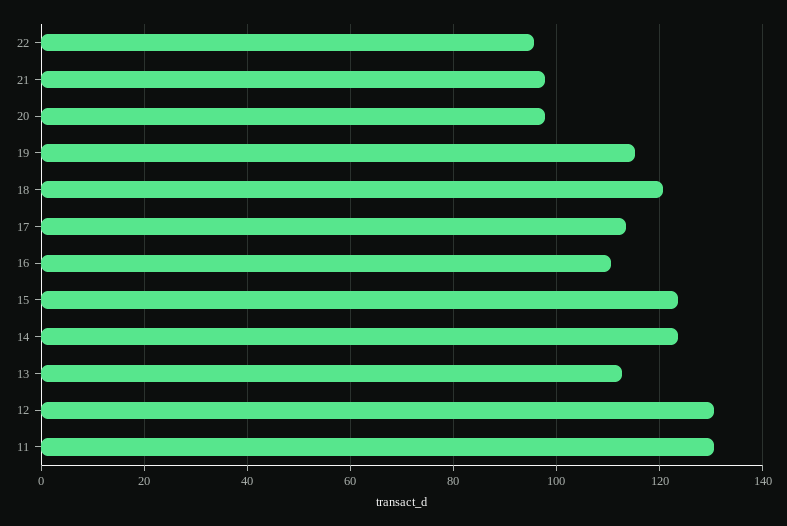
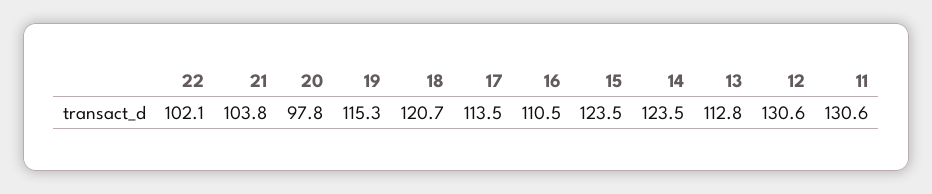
  {
-   "22": 96,
+   "22": 102.1,
-   "21": 98,
+   "21": 103.8,
    "20": 97.8,
    "19": 115.3,
    "18": 120.7,
    "17": 113.5,
    "16": 110.5,
    "15": 123.5,
    "14": 123.5,
    "13": 112.8,
    "12": 130.6,
    "11": 130.6
  }

